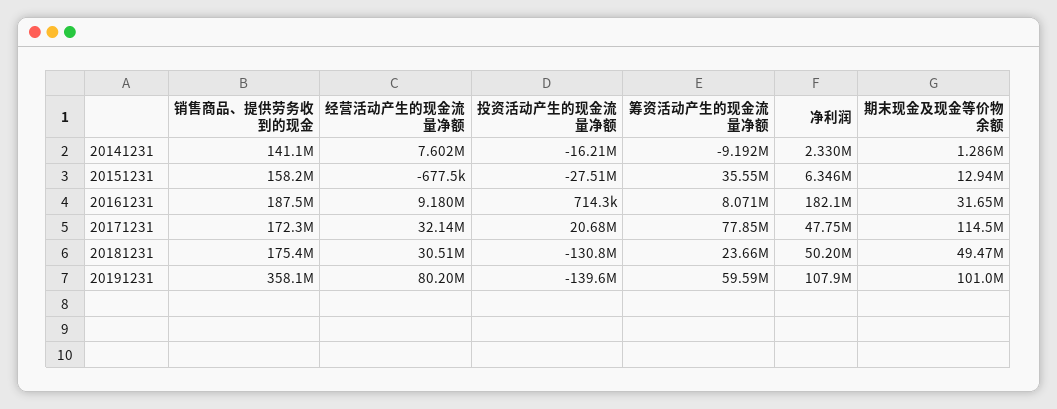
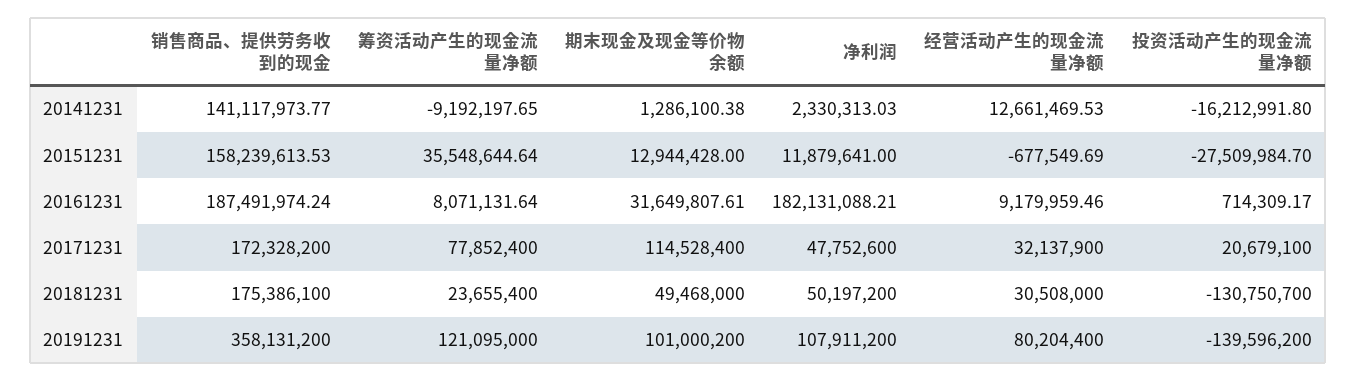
  {
    "销售商品、提供劳务收到的现金": {
      "20141231": 141117973.77,
      "20151231": 158239613.53,
      "20161231": 187491974.24,
      "20171231": 172328200,
      "20181231": 175386100,
      "20191231": 358131200
    },
    "经营活动产生的现金流量净额": {
-     "20141231": 7602000,
+     "20141231": 12661469.53,
      "20151231": -677549.69,
      "20161231": 9179959.46,
      "20171231": 32137900,
      "20181231": 30508000,
      "20191231": 80204400
    },
    "投资活动产生的现金流量净额": {
      "20141231": -16212991.8,
      "20151231": -27509984.7,
      "20161231": 714309.17,
      "20171231": 20679100,
      "20181231": -130750700,
      "20191231": -139596200
    },
    "筹资活动产生的现金流量净额": {
      "20141231": -9192197.65,
      "20151231": 35548644.64,
      "20161231": 8071131.64,
      "20171231": 77852400,
      "20181231": 23655400,
-     "20191231": 59590000
+     "20191231": 121095000
    },
    "净利润": {
      "20141231": 2330313.03,
-     "20151231": 6346000,
+     "20151231": 11879641,
      "20161231": 182131088.21,
      "20171231": 47752600,
      "20181231": 50197200,
      "20191231": 107911200
    },
    "期末现金及现金等价物余额": {
      "20141231": 1286100.38,
      "20151231": 12944428,
      "20161231": 31649807.61,
      "20171231": 114528400,
      "20181231": 49468000,
      "20191231": 101000200
    }
  }

